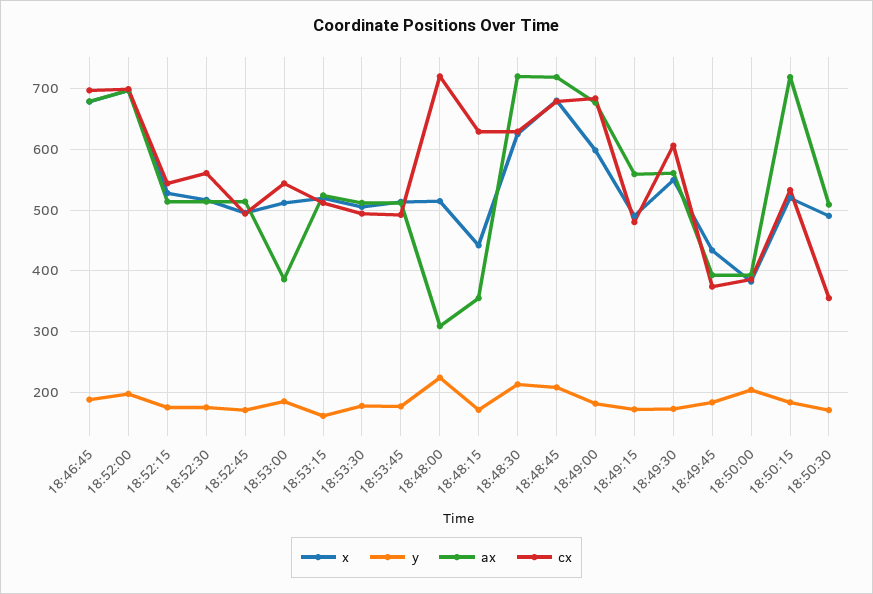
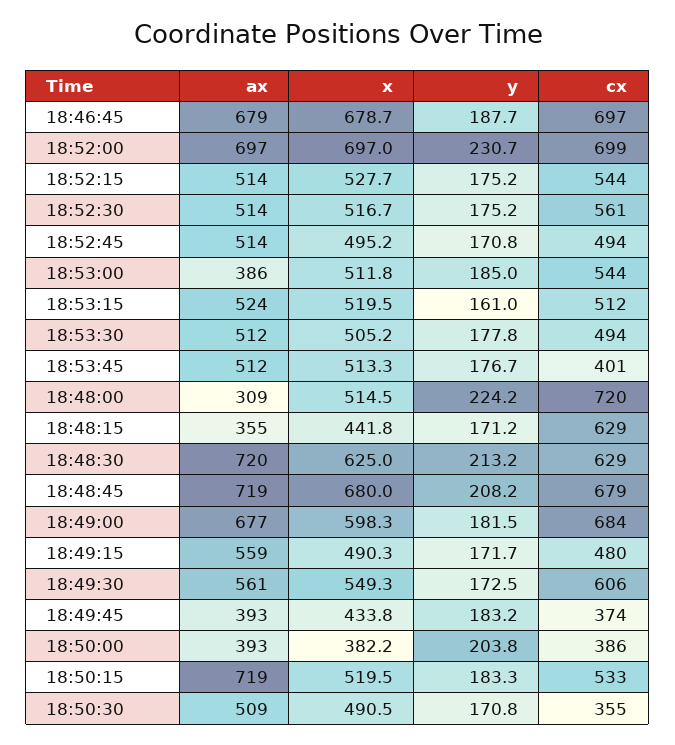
  {
    "x": {
      "18:46:45": 678.7,
      "18:52:00": 697,
      "18:52:15": 527.7,
      "18:52:30": 516.7,
      "18:52:45": 495.2,
      "18:53:00": 511.8,
      "18:53:15": 519.5,
      "18:53:30": 505.2,
      "18:53:45": 513.3,
      "18:48:00": 514.5,
      "18:48:15": 441.8,
      "18:48:30": 625,
      "18:48:45": 680,
      "18:49:00": 598.3,
      "18:49:15": 490.3,
      "18:49:30": 549.3,
      "18:49:45": 433.8,
      "18:50:00": 382.2,
      "18:50:15": 519.5,
      "18:50:30": 490.5
    },
    "y": {
      "18:46:45": 187.7,
-     "18:52:00": 200,
+     "18:52:00": 230.7,
      "18:52:15": 175.2,
      "18:52:30": 175.2,
      "18:52:45": 170.8,
      "18:53:00": 185,
      "18:53:15": 161,
      "18:53:30": 177.8,
      "18:53:45": 176.7,
      "18:48:00": 224.2,
      "18:48:15": 171.2,
      "18:48:30": 213.2,
      "18:48:45": 208.2,
      "18:49:00": 181.5,
      "18:49:15": 171.7,
      "18:49:30": 172.5,
      "18:49:45": 183.2,
      "18:50:00": 203.8,
      "18:50:15": 183.3,
      "18:50:30": 170.8
    },
    "ax": {
      "18:46:45": 679,
      "18:52:00": 697,
      "18:52:15": 514,
      "18:52:30": 514,
      "18:52:45": 514,
      "18:53:00": 386,
      "18:53:15": 524,
      "18:53:30": 512,
      "18:53:45": 512,
      "18:48:00": 309,
      "18:48:15": 355,
      "18:48:30": 720,
      "18:48:45": 719,
      "18:49:00": 677,
      "18:49:15": 559,
      "18:49:30": 561,
      "18:49:45": 393,
      "18:50:00": 393,
      "18:50:15": 719,
      "18:50:30": 509
    },
    "cx": {
      "18:46:45": 697,
      "18:52:00": 699,
      "18:52:15": 544,
      "18:52:30": 561,
      "18:52:45": 494,
      "18:53:00": 544,
      "18:53:15": 512,
      "18:53:30": 494,
-     "18:53:45": 490,
+     "18:53:45": 401,
      "18:48:00": 720,
      "18:48:15": 629,
      "18:48:30": 629,
      "18:48:45": 679,
      "18:49:00": 684,
      "18:49:15": 480,
      "18:49:30": 606,
      "18:49:45": 374,
      "18:50:00": 386,
      "18:50:15": 533,
      "18:50:30": 355
    }
  }

